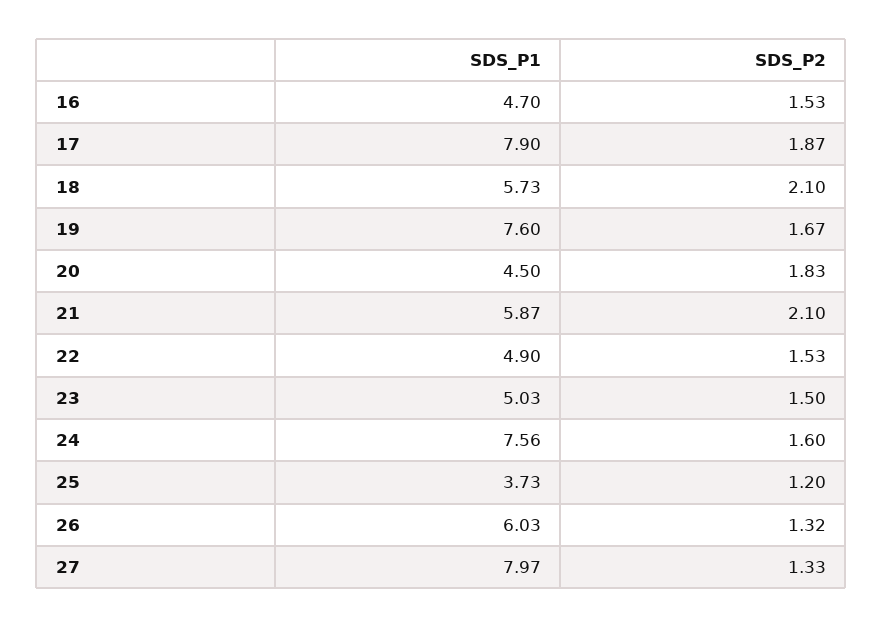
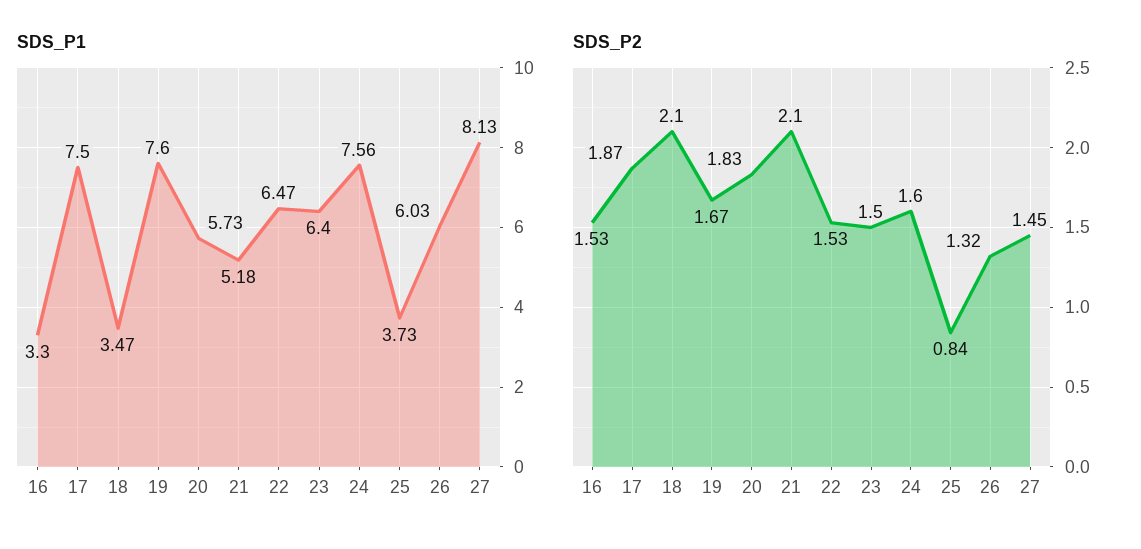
  {
    "SDS_P1": {
-     "16": 4.7,
+     "16": 3.3,
-     "17": 7.9,
+     "17": 7.5,
-     "18": 5.73,
+     "18": 3.47,
      "19": 7.6,
-     "20": 4.5,
+     "20": 5.73,
-     "21": 5.87,
+     "21": 5.18,
-     "22": 4.9,
+     "22": 6.47,
-     "23": 5.03,
+     "23": 6.4,
      "24": 7.56,
      "25": 3.73,
      "26": 6.03,
-     "27": 7.97
+     "27": 8.13
    },
    "SDS_P2": {
      "16": 1.53,
      "17": 1.87,
      "18": 2.1,
      "19": 1.67,
      "20": 1.83,
      "21": 2.1,
      "22": 1.53,
      "23": 1.5,
      "24": 1.6,
-     "25": 1.2,
+     "25": 0.84,
      "26": 1.32,
-     "27": 1.33
+     "27": 1.45
    }
  }

